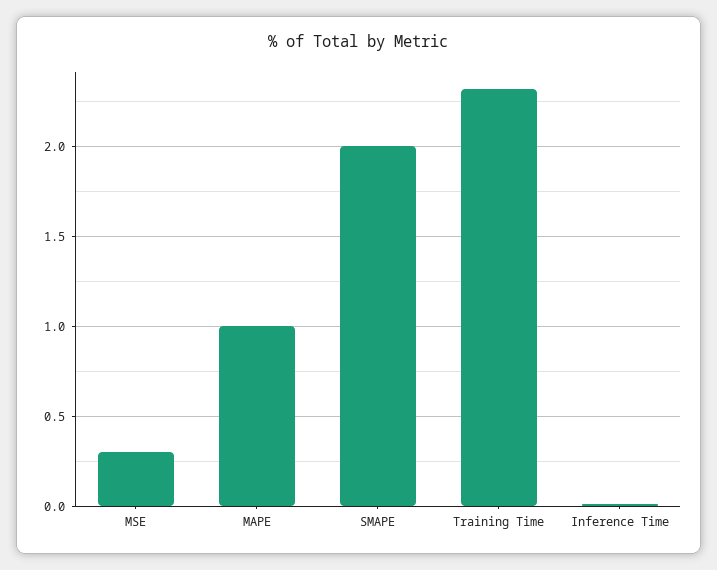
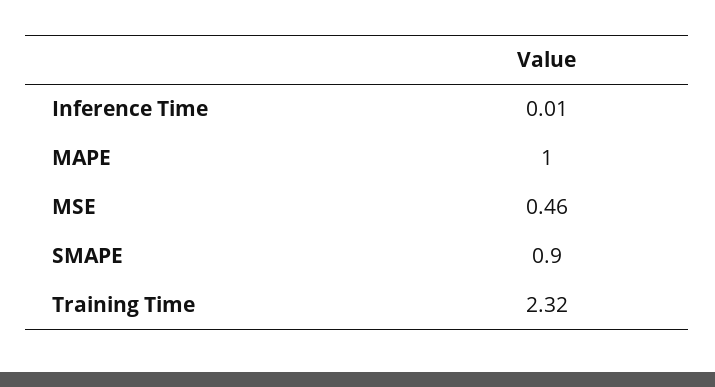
  {
-   "MSE": 0.3,
+   "MSE": 0.46,
    "MAPE": 1,
-   "SMAPE": 2,
+   "SMAPE": 0.9,
    "Training Time": 2.32,
    "Inference Time": 0.01
  }

